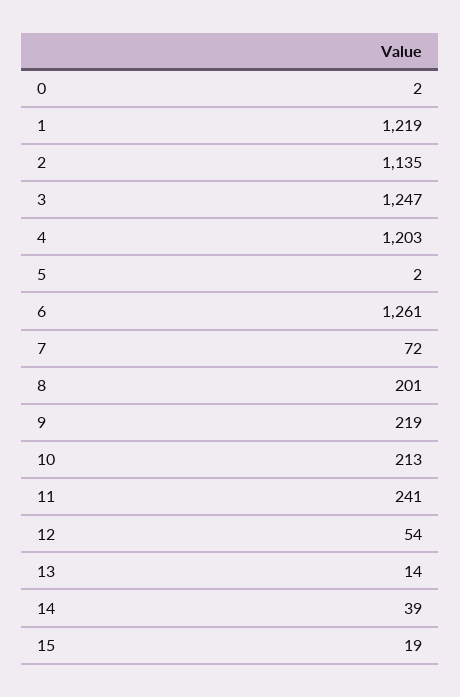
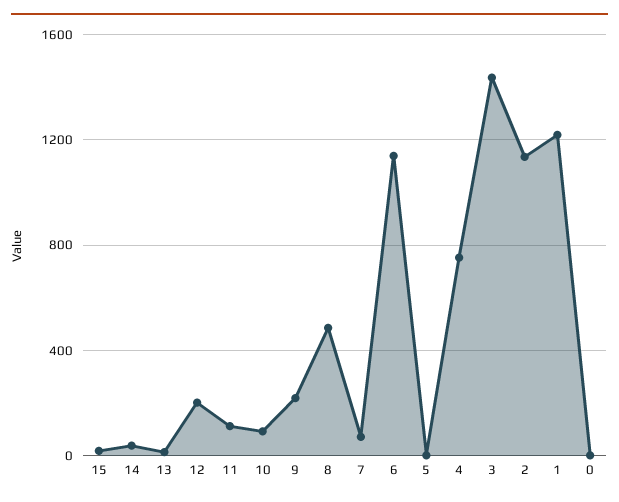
  {
    "0": 2,
    "1": 1219,
    "2": 1135,
-   "3": 1247,
+   "3": 1450,
-   "4": 1203,
+   "4": 750,
    "5": 2,
-   "6": 1261,
+   "6": 1150,
    "7": 72,
-   "8": 201,
+   "8": 500,
    "9": 219,
-   "10": 213,
+   "10": 100,
-   "11": 241,
+   "11": 100,
-   "12": 54,
+   "12": 200,
    "13": 14,
    "14": 39,
    "15": 19
  }

